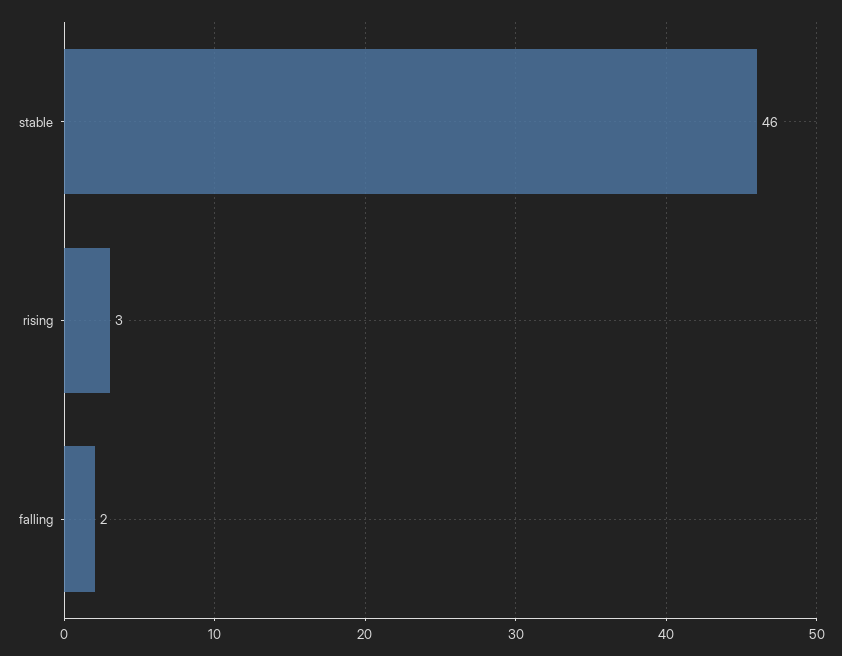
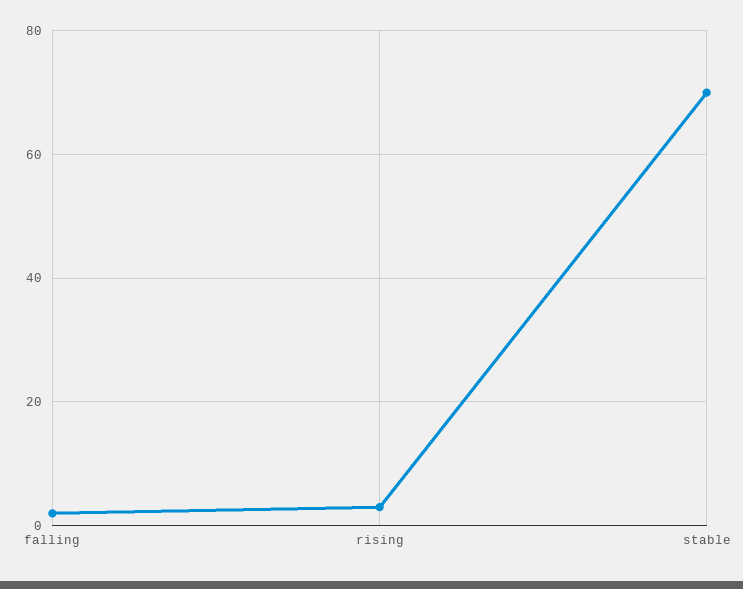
  {
-   "stable": 46,
+   "stable": 70,
    "rising": 3,
    "falling": 2
  }

